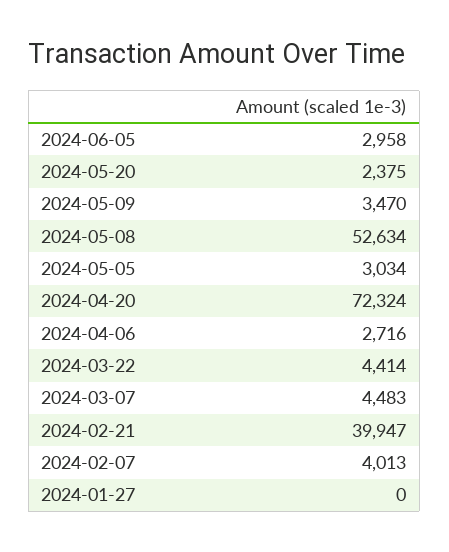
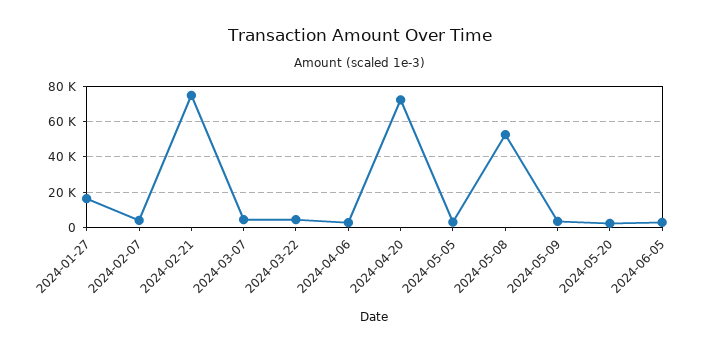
  {
    "2024-06-05": 2958,
    "2024-05-20": 2375,
    "2024-05-09": 3470,
    "2024-05-08": 52634,
    "2024-05-05": 3034,
    "2024-04-20": 72324,
    "2024-04-06": 2716,
    "2024-03-22": 4414,
    "2024-03-07": 4483,
-   "2024-02-21": 39947,
+   "2024-02-21": 75000,
    "2024-02-07": 4013,
-   "2024-01-27": 0
+   "2024-01-27": 15000
  }

